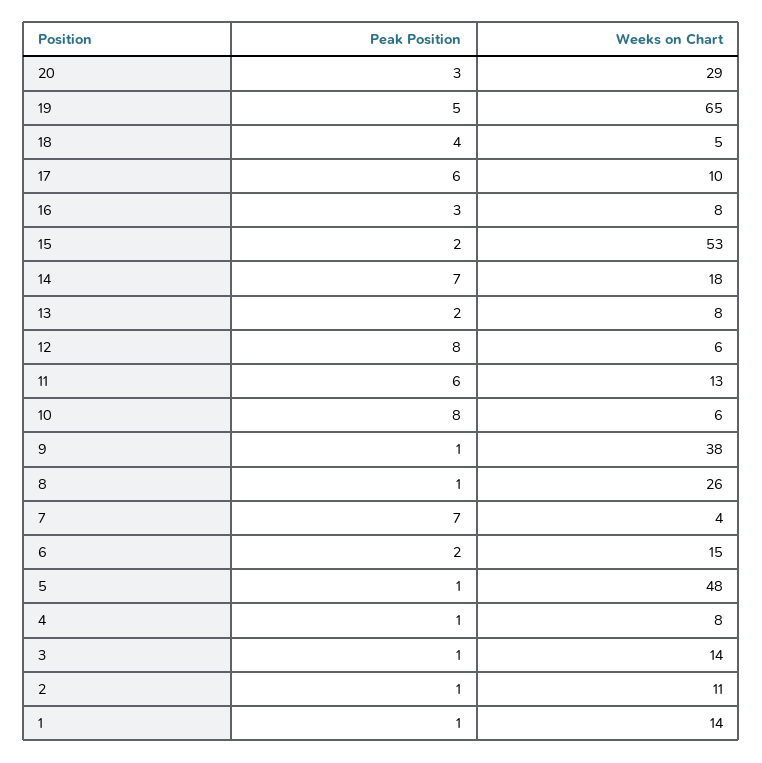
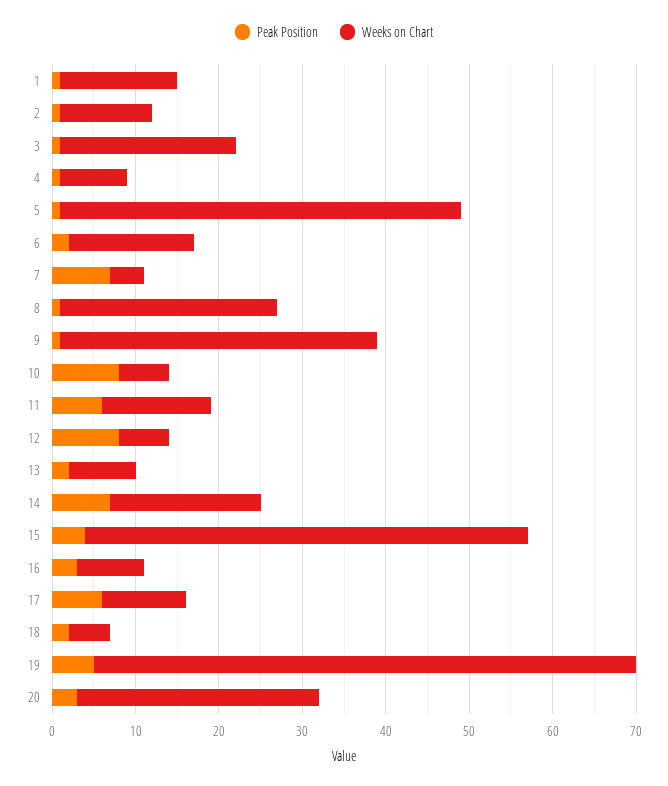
  {
    "Peak Position": {
      "20": 3,
      "19": 5,
-     "18": 4,
+     "18": 2,
      "17": 6,
      "16": 3,
-     "15": 2,
+     "15": 4,
      "14": 7,
      "13": 2,
      "12": 8,
      "11": 6,
      "10": 8,
      "9": 1,
      "8": 1,
      "7": 7,
      "6": 2,
      "5": 1,
      "4": 1,
      "3": 1,
      "2": 1,
      "1": 1
    },
    "Weeks on Chart": {
      "20": 29,
      "19": 65,
      "18": 5,
      "17": 10,
      "16": 8,
      "15": 53,
      "14": 18,
      "13": 8,
      "12": 6,
      "11": 13,
      "10": 6,
      "9": 38,
      "8": 26,
      "7": 4,
      "6": 15,
      "5": 48,
      "4": 8,
-     "3": 14,
+     "3": 21,
      "2": 11,
      "1": 14
    }
  }

